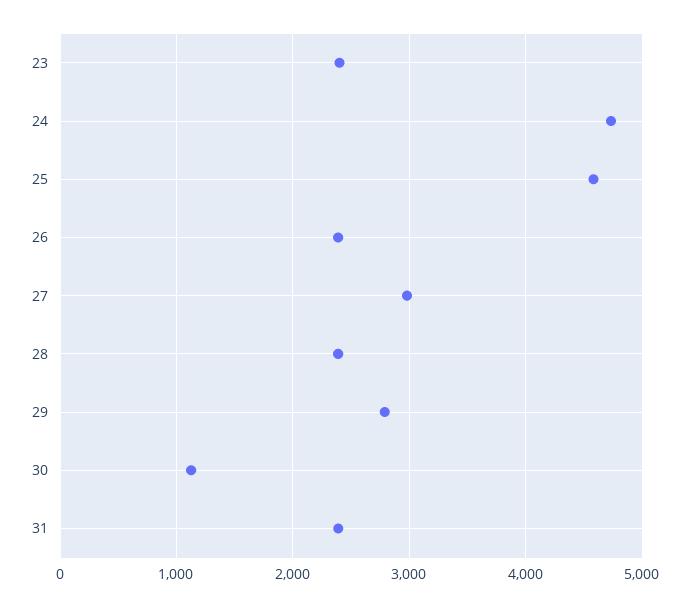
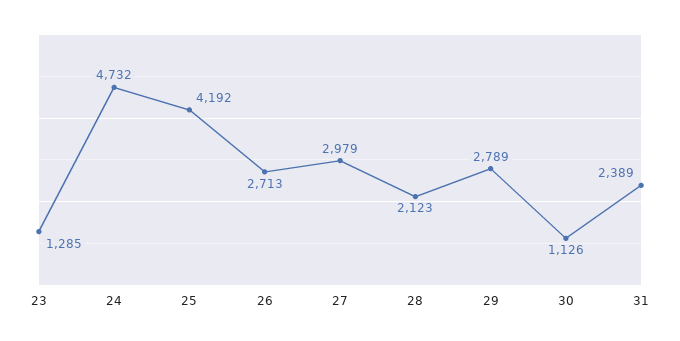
  {
-   "23": 2400,
+   "23": 1285,
    "24": 4732,
-   "25": 4600,
+   "25": 4192,
-   "26": 2400,
+   "26": 2713,
    "27": 2979,
-   "28": 2400,
+   "28": 2123,
    "29": 2789,
    "30": 1126,
    "31": 2389
  }

